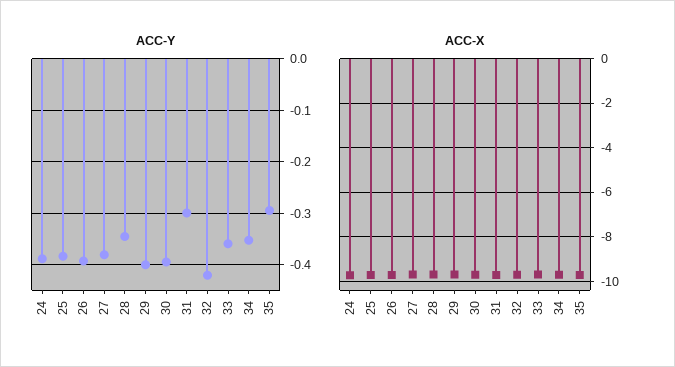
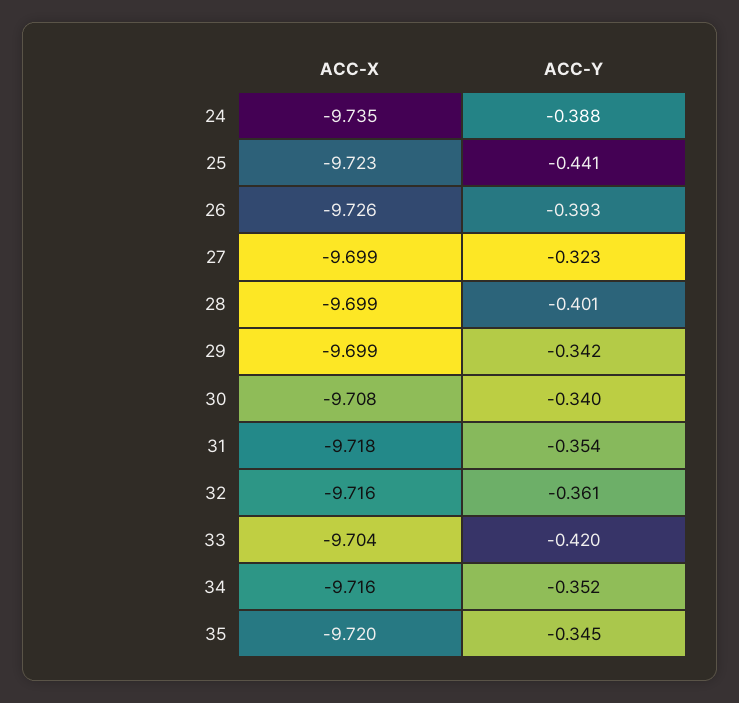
  {
    "ACC-Y": {
      "24": -0.388,
-     "25": -0.38,
+     "25": -0.441,
      "26": -0.393,
-     "27": -0.38,
+     "27": -0.323,
-     "28": -0.34,
+     "28": -0.401,
-     "29": -0.4,
+     "29": -0.342,
-     "30": -0.4,
+     "30": -0.34,
-     "31": -0.3,
+     "31": -0.354,
-     "32": -0.42,
+     "32": -0.361,
-     "33": -0.36,
+     "33": -0.42,
      "34": -0.352,
-     "35": -0.3
+     "35": -0.345
    },
    "ACC-X": {
      "24": -9.735,
      "25": -9.723,
      "26": -9.726,
      "27": -9.699,
      "28": -9.699,
      "29": -9.699,
      "30": -9.708,
      "31": -9.718,
      "32": -9.716,
      "33": -9.704,
      "34": -9.716,
      "35": -9.72
    }
  }

